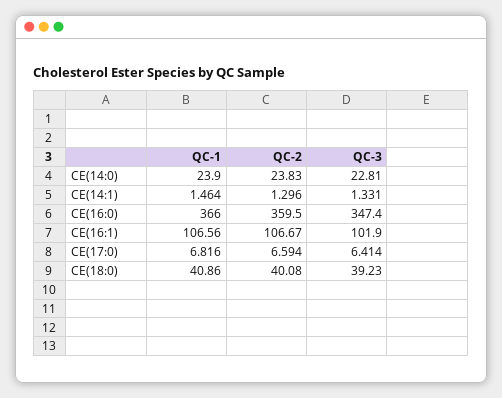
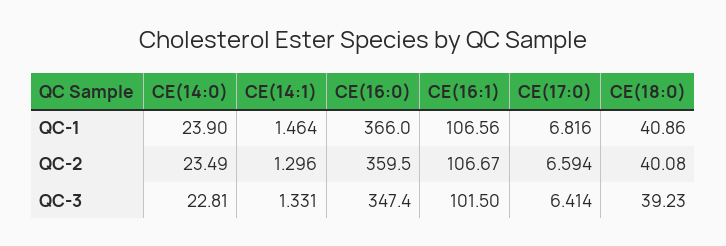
  {
    "QC-1": {
      "CE(14:0)": 23.9,
      "CE(14:1)": 1.464,
      "CE(16:0)": 366,
      "CE(16:1)": 106.56,
      "CE(17:0)": 6.816,
      "CE(18:0)": 40.86
    },
    "QC-2": {
-     "CE(14:0)": 23.83,
+     "CE(14:0)": 23.49,
      "CE(14:1)": 1.296,
      "CE(16:0)": 359.5,
      "CE(16:1)": 106.67,
      "CE(17:0)": 6.594,
      "CE(18:0)": 40.08
    },
    "QC-3": {
      "CE(14:0)": 22.81,
      "CE(14:1)": 1.331,
      "CE(16:0)": 347.4,
-     "CE(16:1)": 101.9,
+     "CE(16:1)": 101.5,
      "CE(17:0)": 6.414,
      "CE(18:0)": 39.23
    }
  }

